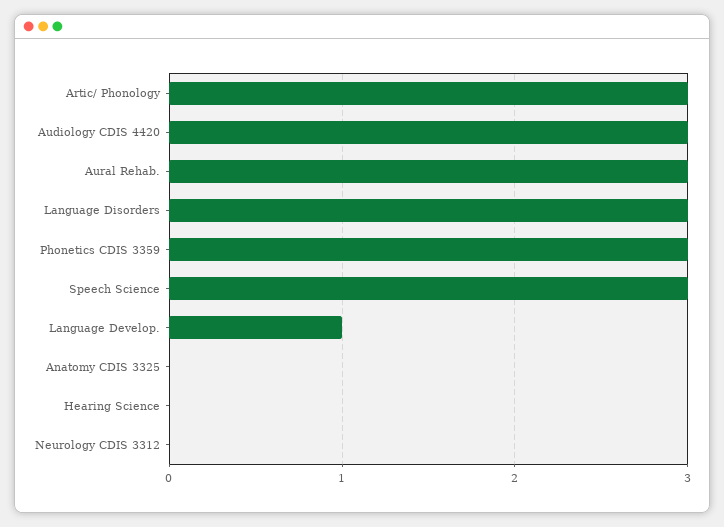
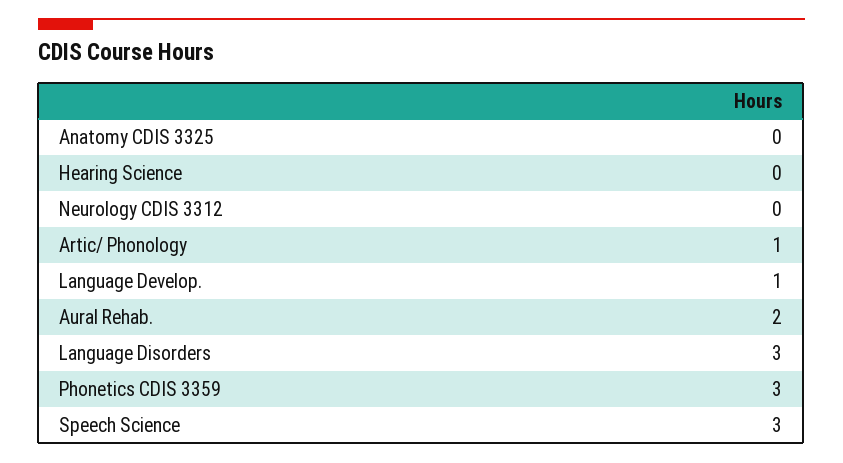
  {
-   "Artic/ Phonology": 3,
+   "Artic/ Phonology": 1,
-   "Audiology CDIS 4420": 3,
-   "Aural Rehab.": 3,
+   "Aural Rehab.": 2,
    "Language Disorders": 3,
    "Phonetics CDIS 3359": 3,
    "Speech Science": 3,
    "Language Develop.": 1,
    "Anatomy CDIS 3325": 0,
    "Hearing Science": 0,
    "Neurology CDIS 3312": 0
  }

